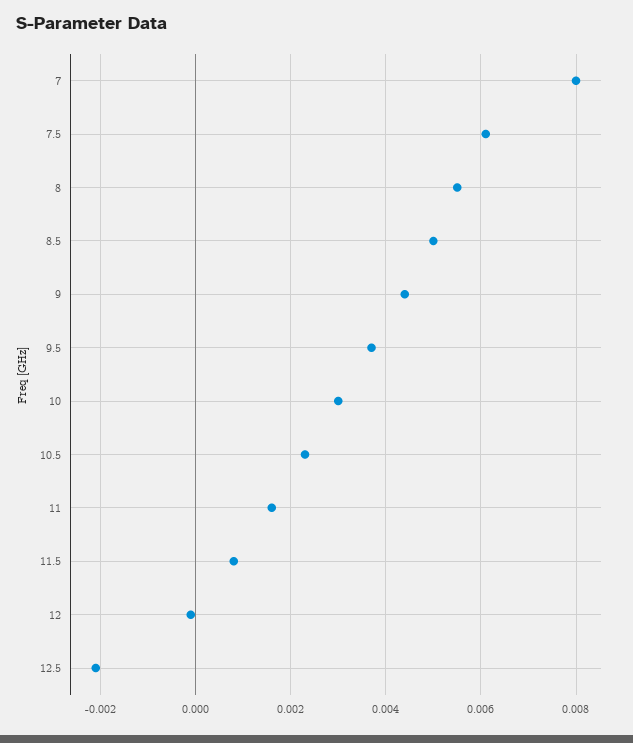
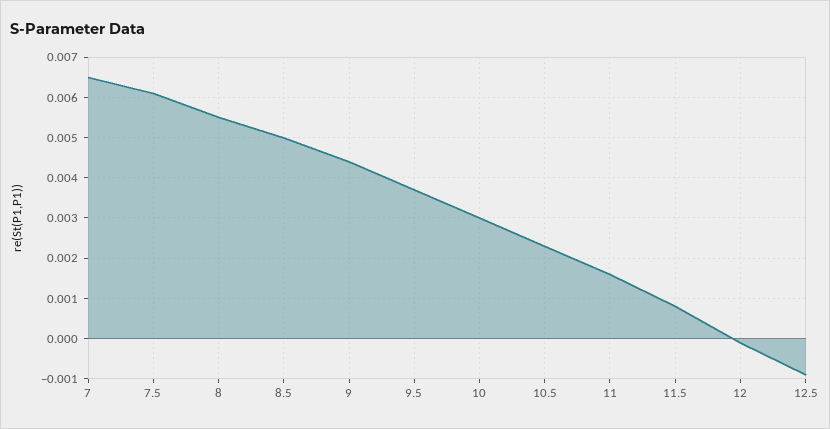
  {
-   "7": 0.008,
+   "7": 0.0065,
    "7.5": 0.006,
    "8": 0.0055,
    "8.5": 0.005,
    "9": 0.0045,
    "9.5": 0.0035,
    "10": 0.003,
    "10.5": 0.0025,
    "11": 0.0015,
    "11.5": 0.001,
    "12": 0,
-   "12.5": -0.002
+   "12.5": -0.001
  }

